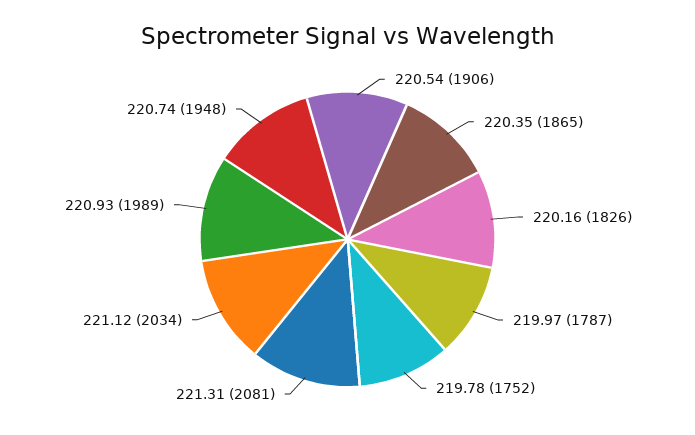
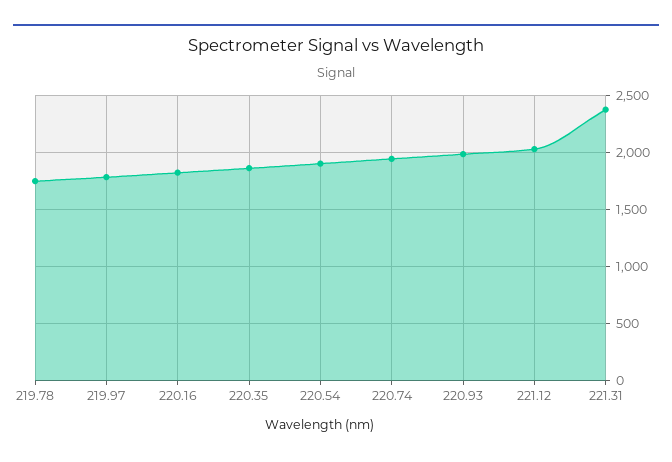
  {
    "220.54": 1906,
    "220.35": 1865,
    "220.16": 1826,
    "219.97": 1787,
    "219.78": 1752,
-   "221.31": 2081,
+   "221.31": 2400,
    "221.12": 2034,
    "220.93": 1989,
    "220.74": 1948
  }

